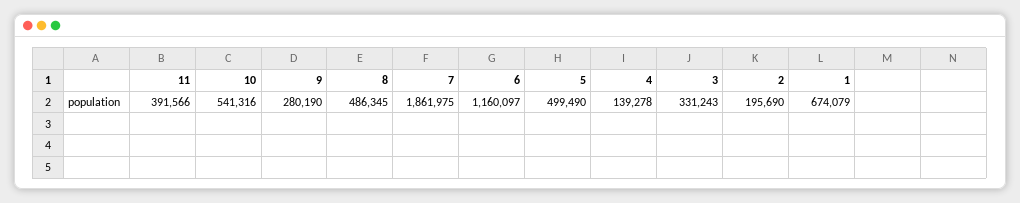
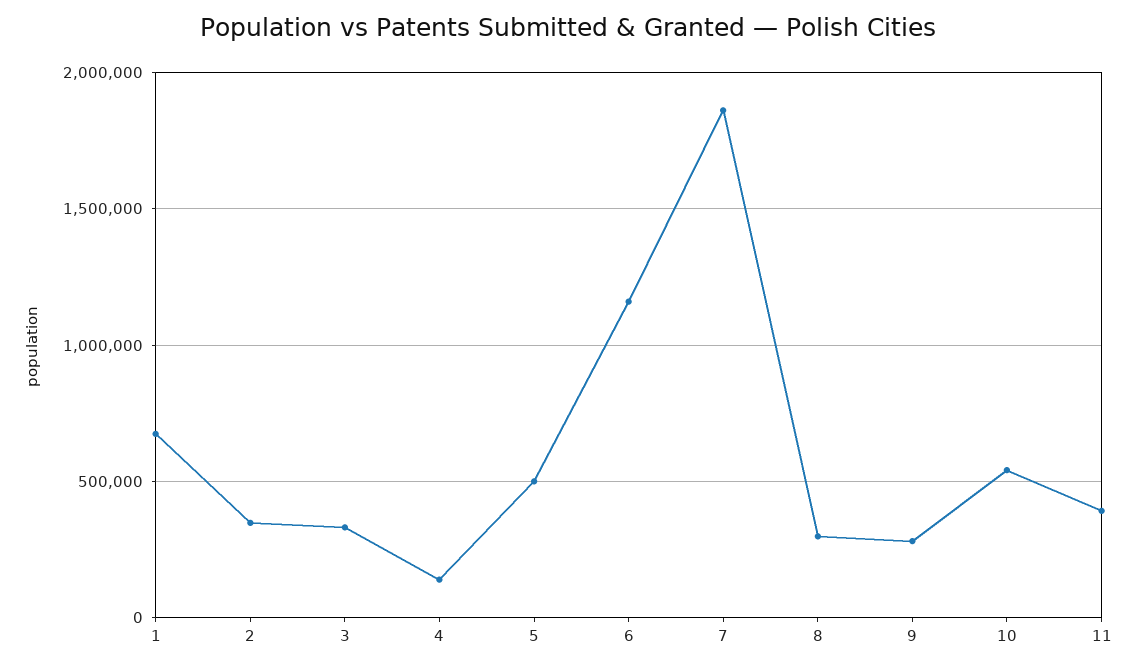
  {
    "11": 391566,
    "10": 541316,
    "9": 280190,
-   "8": 486345,
+   "8": 300000,
    "7": 1861975,
    "6": 1160097,
    "5": 499490,
    "4": 139278,
    "3": 331243,
-   "2": 195690,
+   "2": 350000,
    "1": 674079
  }

